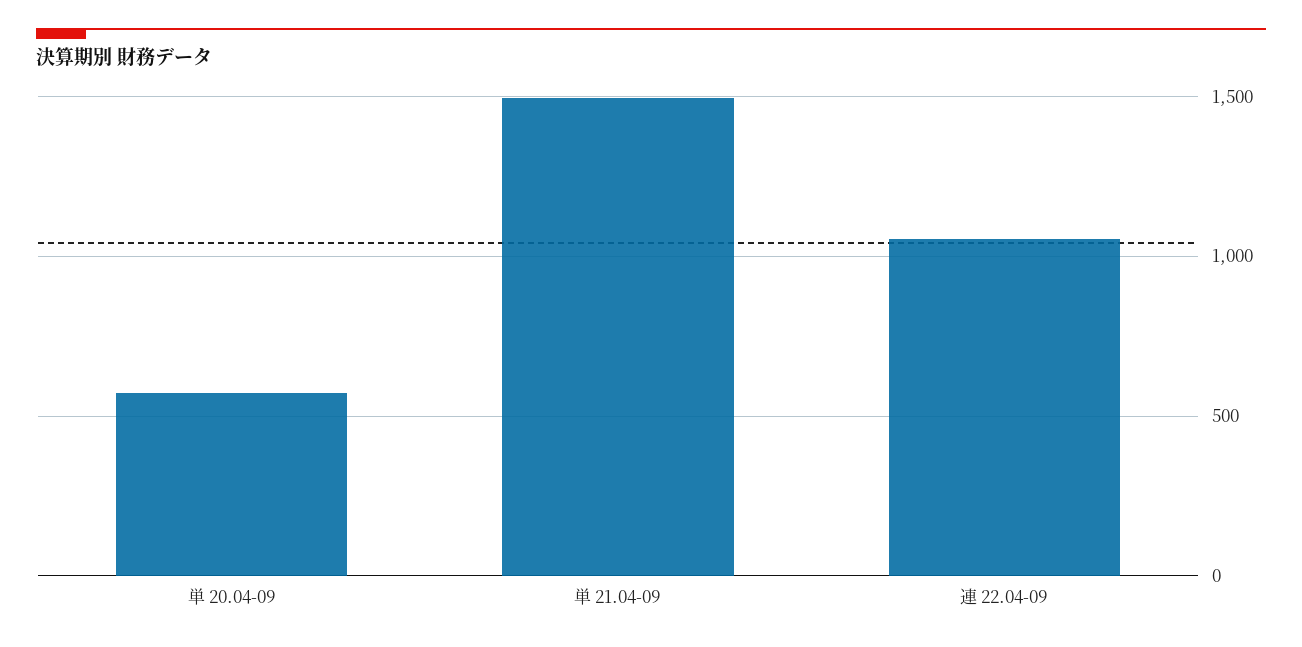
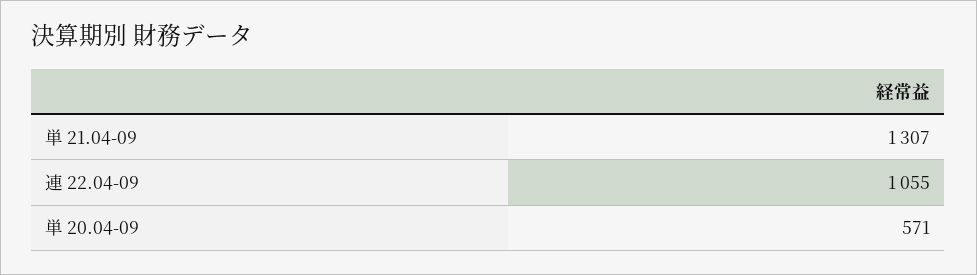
  {
    "単 20.04-09": 571,
-   "単 21.04-09": 1500,
+   "単 21.04-09": 1307,
    "連 22.04-09": 1055
  }

